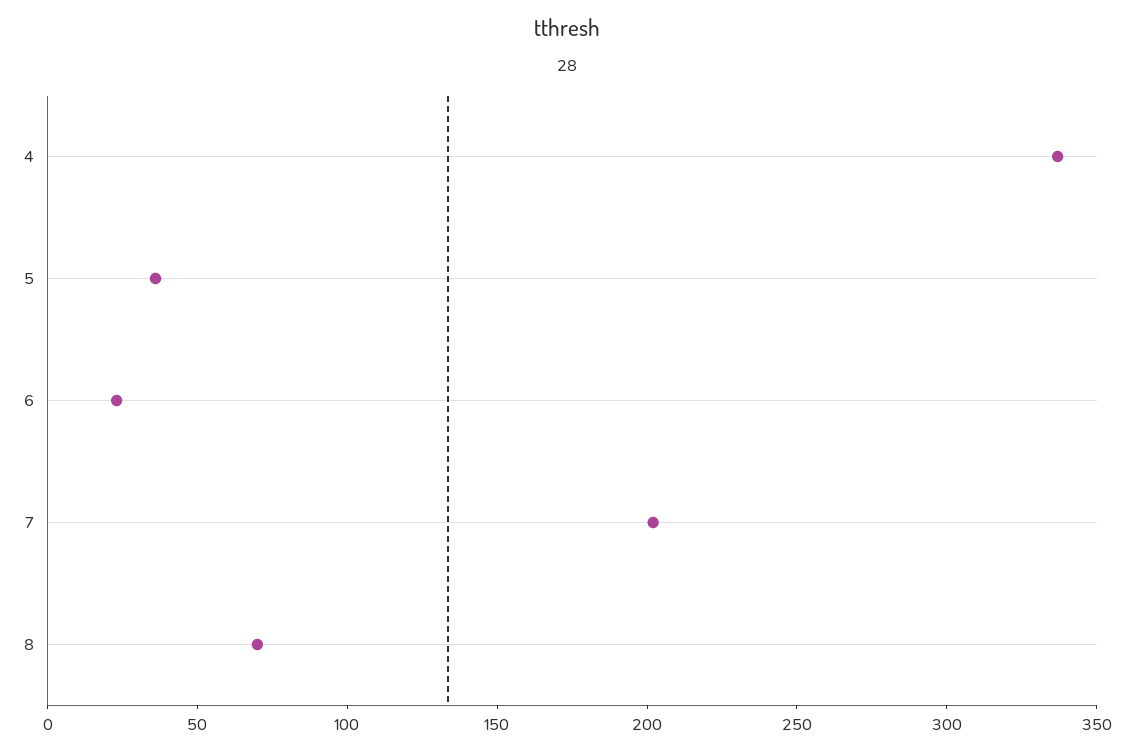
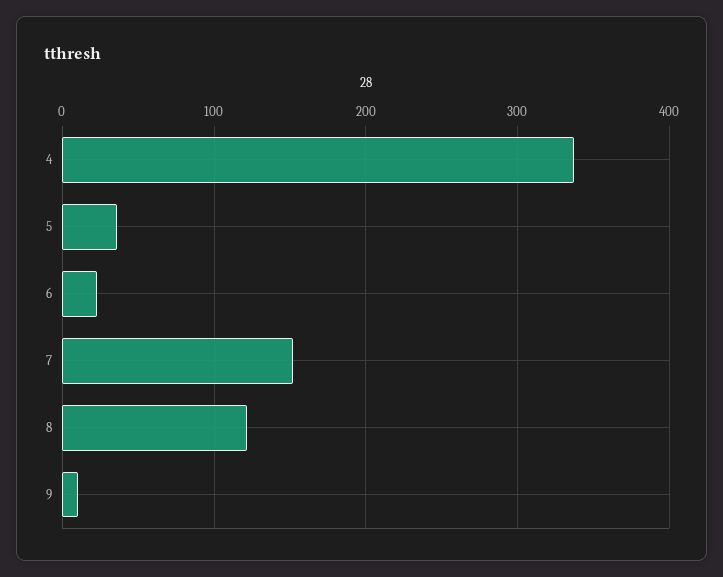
  {
    "4": 340,
    "5": 40,
    "6": 20,
-   "7": 200,
+   "7": 150,
-   "8": 70
+   "8": 120,
+   "9": 10
  }

